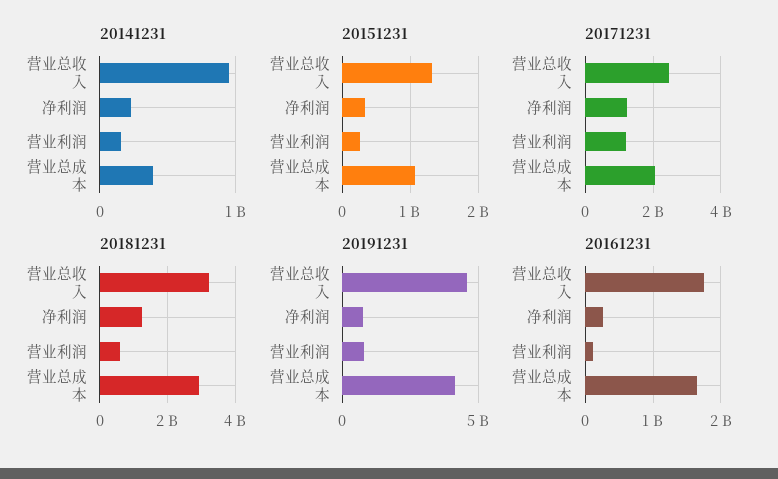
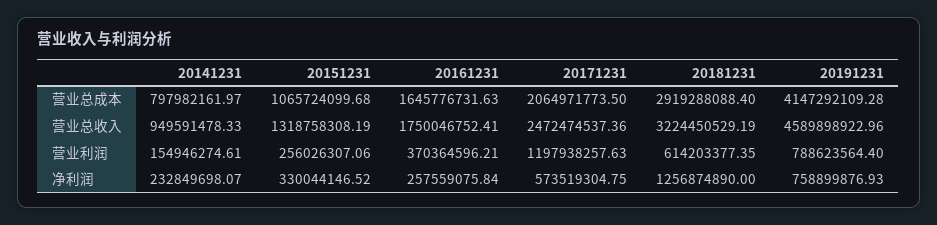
  {
    "20141231": {
      "营业总收入": 949591478.33,
      "净利润": 232849698.07,
      "营业利润": 154946274.61,
-     "营业总成本": 400000000
+     "营业总成本": 797982161.97
    },
    "20151231": {
      "营业总收入": 1318758308.19,
      "净利润": 330044146.52,
      "营业利润": 256026307.06,
      "营业总成本": 1065724099.68
    },
    "20171231": {
      "营业总收入": 2472474537.36,
-     "净利润": 1200000000,
+     "净利润": 573519304.75,
      "营业利润": 1197938257.63,
      "营业总成本": 2064971773.5
    },
    "20181231": {
      "营业总收入": 3224450529.19,
      "净利润": 1256874890,
      "营业利润": 614203377.35,
      "营业总成本": 2919288088.4
    },
    "20191231": {
      "营业总收入": 4589898922.96,
      "净利润": 758899876.93,
      "营业利润": 788623564.4,
      "营业总成本": 4147292109.28
    },
    "20161231": {
      "营业总收入": 1750046752.41,
      "净利润": 257559075.84,
-     "营业利润": 100000000,
+     "营业利润": 370364596.21,
      "营业总成本": 1645776731.63
    }
  }

